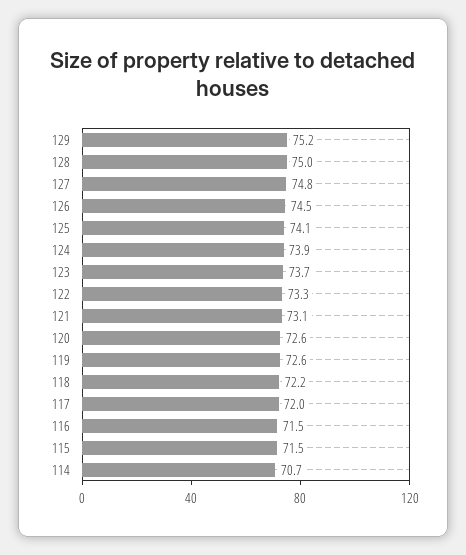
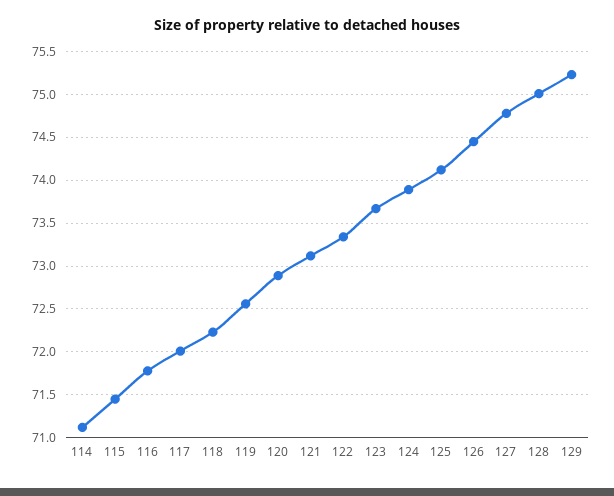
  {
    "129": 75.2,
    "128": 75,
    "127": 74.8,
    "126": 74.5,
    "125": 74.1,
    "124": 73.9,
    "123": 73.7,
    "122": 73.3,
    "121": 73.1,
-   "120": 72.6,
+   "120": 72.9,
    "119": 72.6,
    "118": 72.2,
    "117": 72,
-   "116": 71.5,
+   "116": 71.8,
    "115": 71.5,
-   "114": 70.7
+   "114": 71.1
  }

